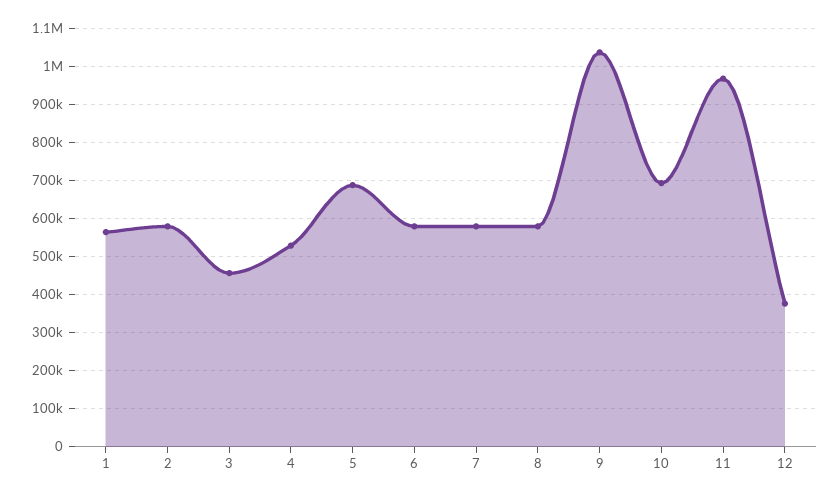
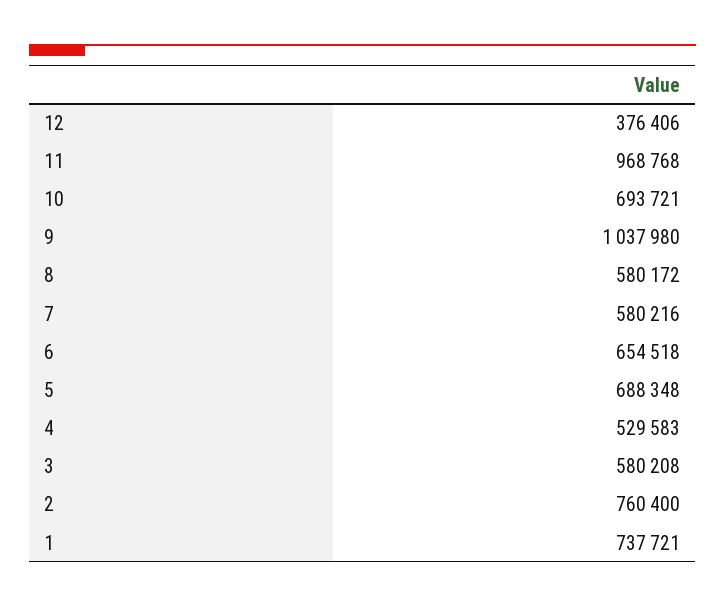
  {
-   "1": 560000,
+   "1": 737721,
-   "2": 580000,
+   "2": 760400,
-   "3": 460000,
+   "3": 580208,
    "4": 529583,
    "5": 688348,
-   "6": 580000,
+   "6": 654518,
    "7": 580216,
    "8": 580172,
    "9": 1037980,
    "10": 693721,
    "11": 968768,
    "12": 376406
  }

